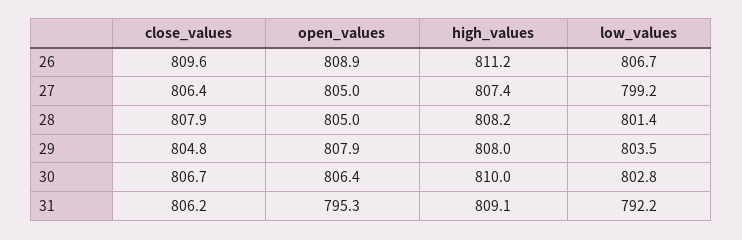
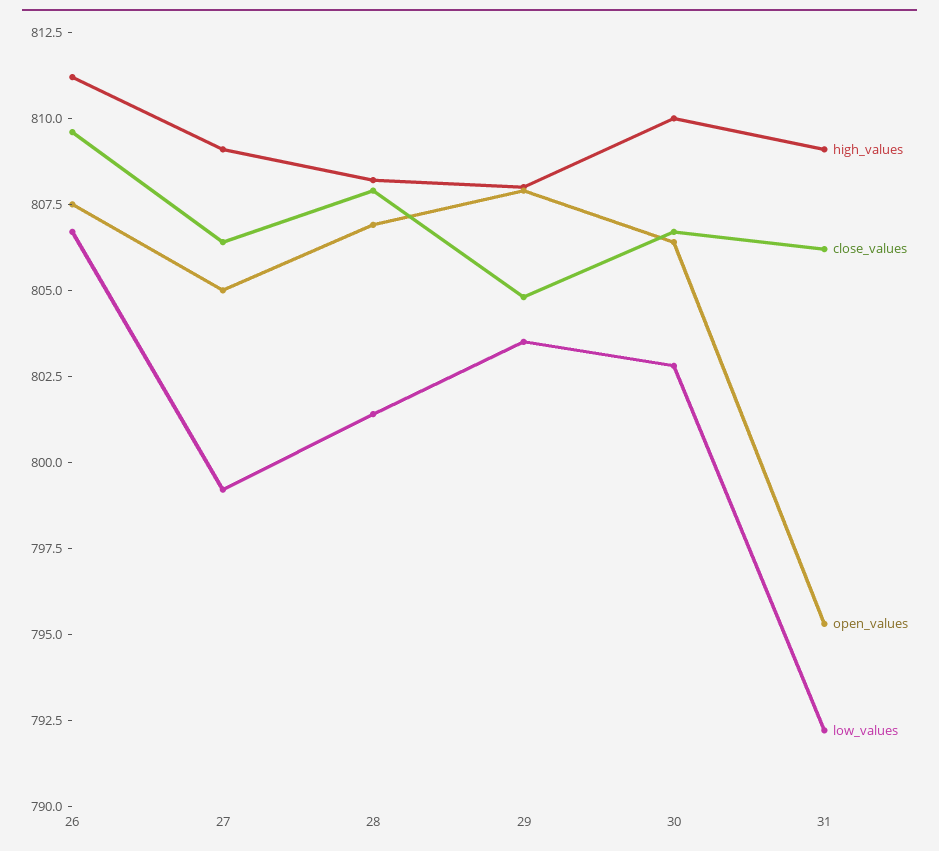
  {
    "close_values": {
      "26": 809.6,
      "27": 806.4,
      "28": 807.9,
      "29": 804.8,
      "30": 806.7,
      "31": 806.2
    },
    "open_values": {
-     "26": 808.9,
+     "26": 807.5,
      "27": 805,
-     "28": 805,
+     "28": 807,
      "29": 807.9,
      "30": 806.4,
      "31": 795.3
    },
    "high_values": {
      "26": 811.2,
-     "27": 807.4,
+     "27": 809,
      "28": 808.2,
      "29": 808,
      "30": 810,
      "31": 809.1
    },
    "low_values": {
      "26": 806.7,
      "27": 799.2,
      "28": 801.4,
      "29": 803.5,
      "30": 802.8,
      "31": 792.2
    }
  }

